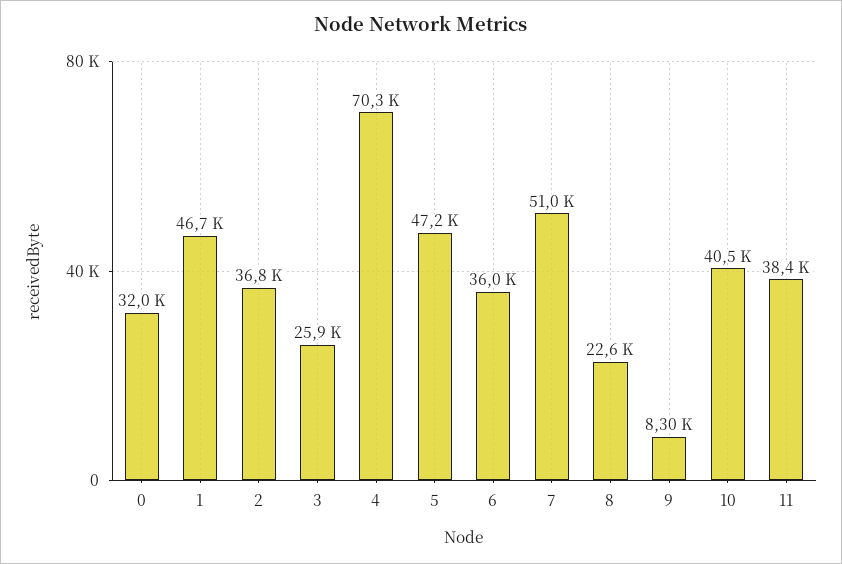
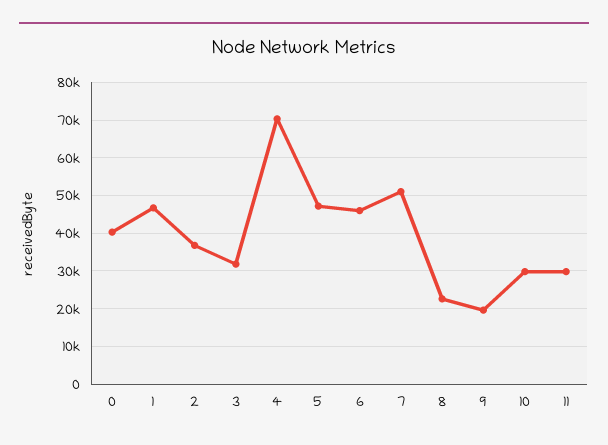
  {
-   "0": 32000,
+   "0": 40000,
    "1": 46700,
    "2": 36800,
-   "3": 25900,
+   "3": 32000,
    "4": 70300,
    "5": 47200,
-   "6": 36000,
+   "6": 46000,
    "7": 51000,
    "8": 22600,
-   "9": 8300,
+   "9": 20000,
-   "10": 40500,
+   "10": 30000,
-   "11": 38400
+   "11": 30000
  }

